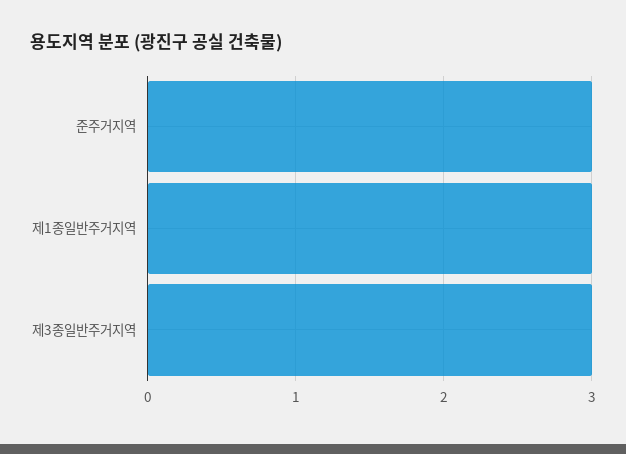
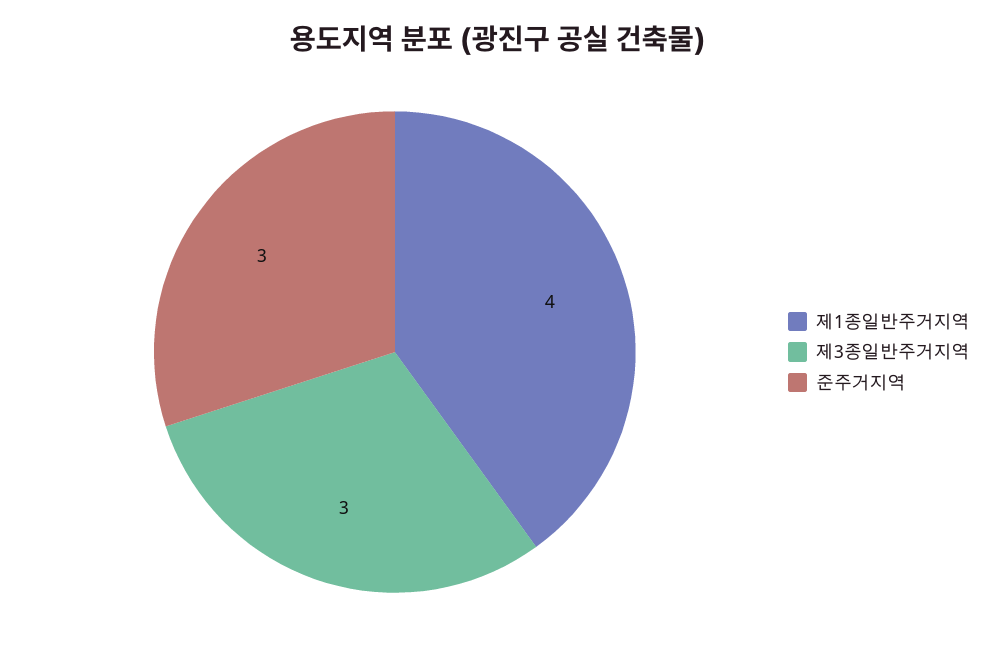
  {
    "준주거지역": 3,
-   "제1종일반주거지역": 3,
+   "제1종일반주거지역": 4,
    "제3종일반주거지역": 3
  }

